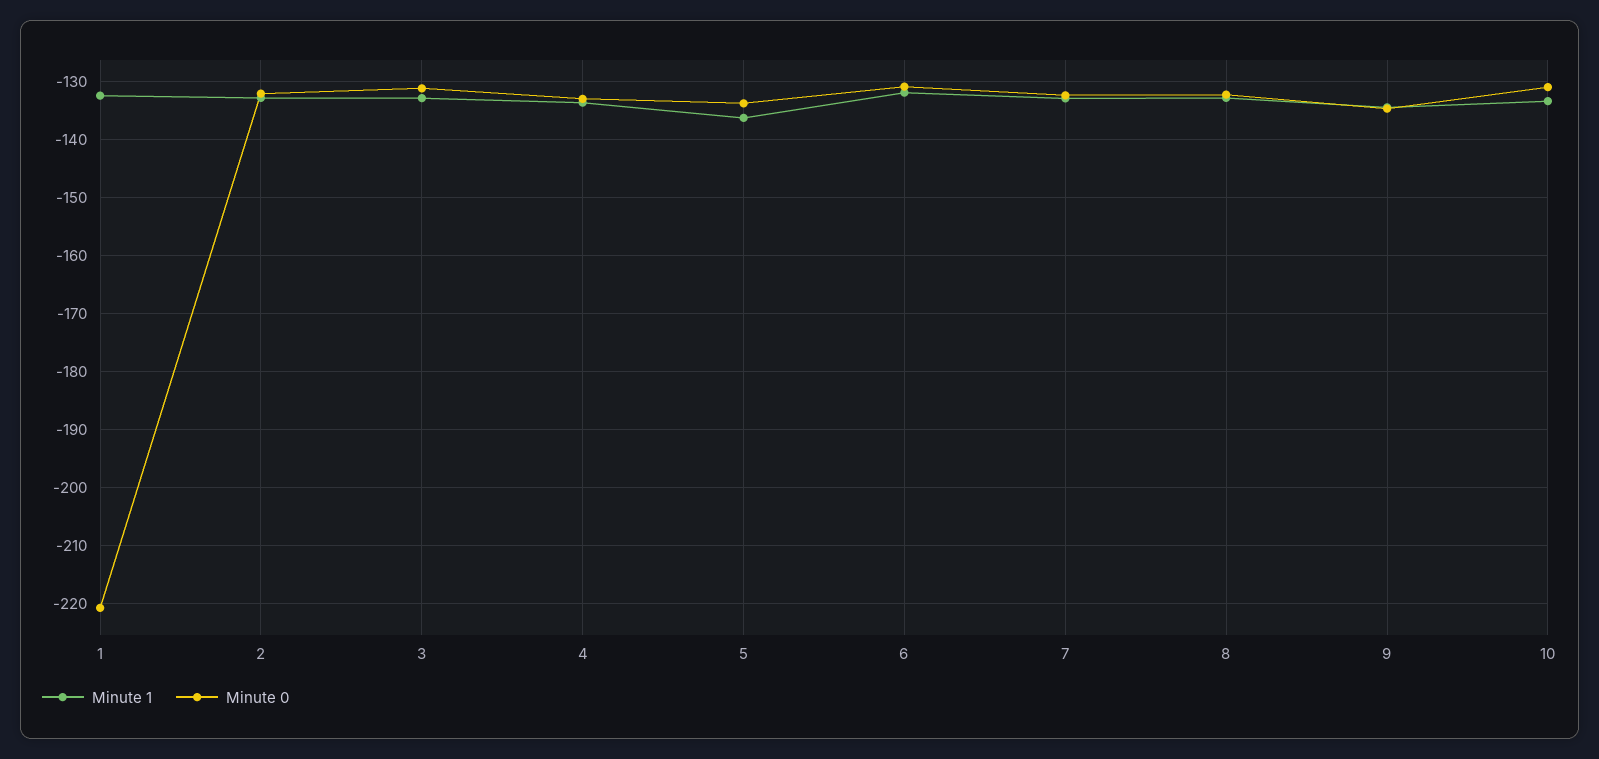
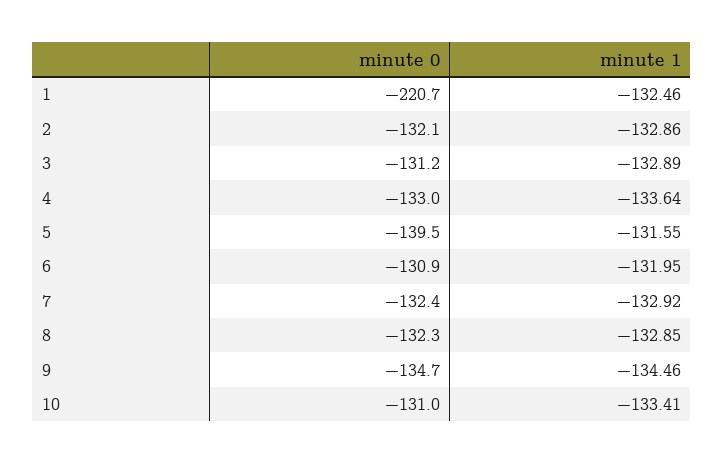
  {
    "Minute 1": {
      "1": -132.46,
      "2": -132.86,
      "3": -132.89,
      "4": -133.64,
-     "5": -136,
+     "5": -131.55,
      "6": -131.95,
      "7": -132.92,
      "8": -132.85,
      "9": -134.46,
      "10": -133.41
    },
    "Minute 0": {
      "1": -220.7,
      "2": -132.1,
      "3": -131.2,
      "4": -133,
-     "5": -134,
+     "5": -139.5,
      "6": -130.9,
      "7": -132.4,
      "8": -132.3,
      "9": -134.7,
      "10": -131
    }
  }

